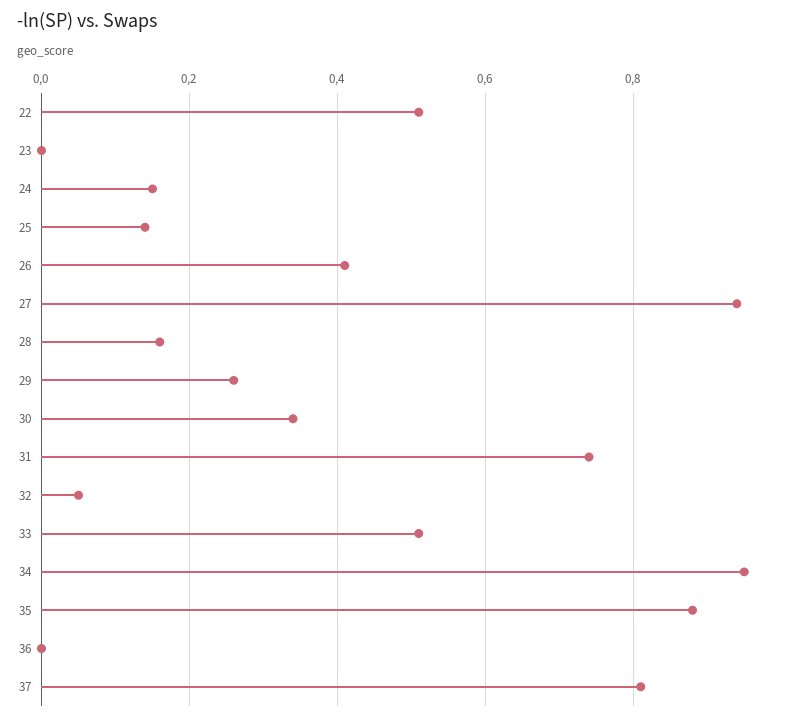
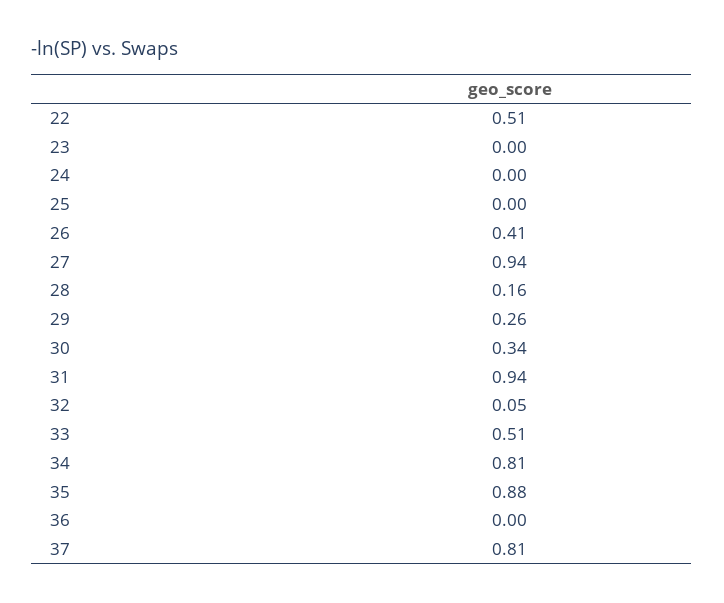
  {
    "22": 0.51,
    "23": 0,
-   "24": 0.15,
+   "24": 0,
-   "25": 0.15,
+   "25": 0,
    "26": 0.41,
    "27": 0.94,
    "28": 0.16,
    "29": 0.26,
    "30": 0.34,
-   "31": 0.75,
+   "31": 0.94,
    "32": 0.05,
    "33": 0.51,
-   "34": 0.95,
+   "34": 0.81,
    "35": 0.88,
    "36": 0,
    "37": 0.81
  }

